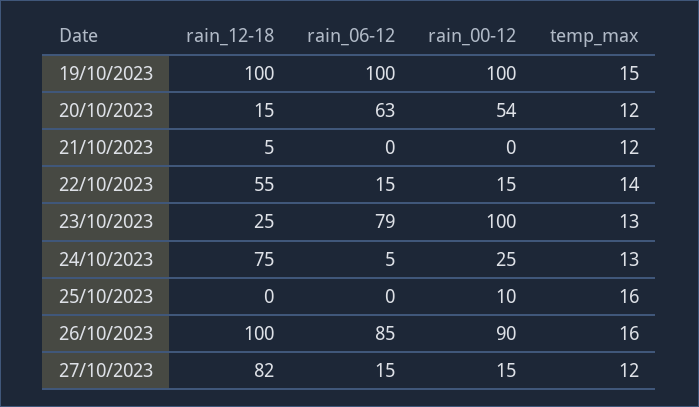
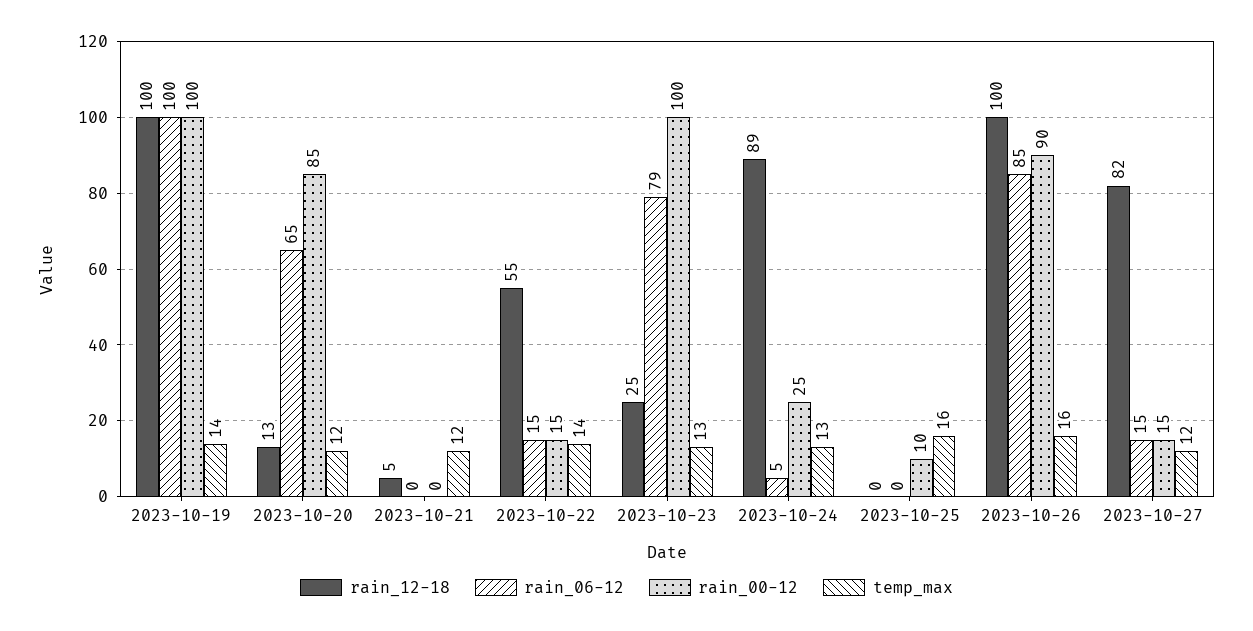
  {
    "rain_12-18": {
      "19/10/2023": 100,
-     "20/10/2023": 15,
+     "20/10/2023": 13,
      "21/10/2023": 5,
      "22/10/2023": 55,
      "23/10/2023": 25,
-     "24/10/2023": 75,
+     "24/10/2023": 89,
      "25/10/2023": 0,
      "26/10/2023": 100,
      "27/10/2023": 82
    },
    "rain_06-12": {
      "19/10/2023": 100,
-     "20/10/2023": 63,
+     "20/10/2023": 65,
      "21/10/2023": 0,
      "22/10/2023": 15,
      "23/10/2023": 79,
      "24/10/2023": 5,
      "25/10/2023": 0,
      "26/10/2023": 85,
      "27/10/2023": 15
    },
    "rain_00-12": {
      "19/10/2023": 100,
-     "20/10/2023": 54,
+     "20/10/2023": 85,
      "21/10/2023": 0,
      "22/10/2023": 15,
      "23/10/2023": 100,
      "24/10/2023": 25,
      "25/10/2023": 10,
      "26/10/2023": 90,
      "27/10/2023": 15
    },
    "temp_max": {
-     "19/10/2023": 15,
+     "19/10/2023": 14,
      "20/10/2023": 12,
      "21/10/2023": 12,
      "22/10/2023": 14,
      "23/10/2023": 13,
      "24/10/2023": 13,
      "25/10/2023": 16,
      "26/10/2023": 16,
      "27/10/2023": 12
    }
  }

